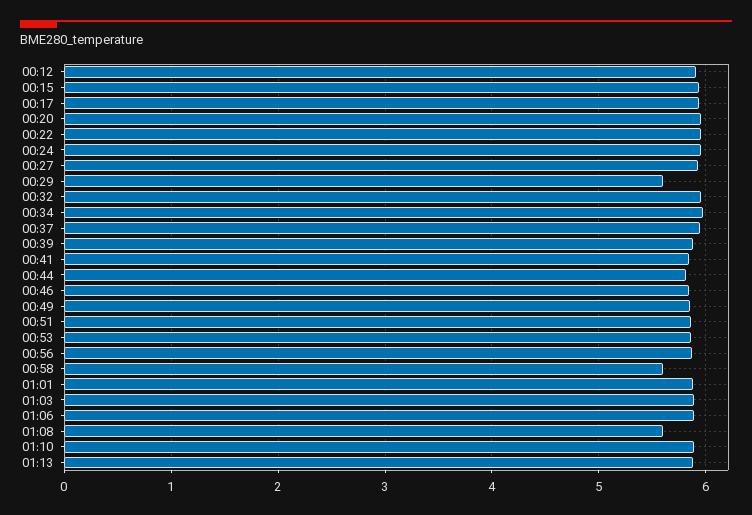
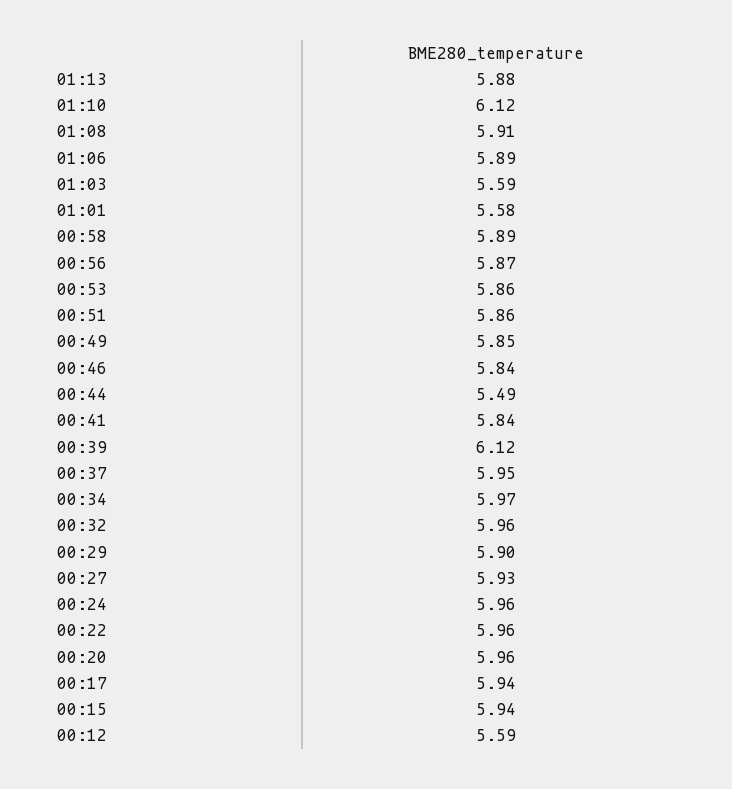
  {
-   "00:12": 5.9,
+   "00:12": 5.59,
    "00:15": 5.94,
    "00:17": 5.94,
    "00:20": 5.96,
    "00:22": 5.96,
    "00:24": 5.96,
    "00:27": 5.93,
-   "00:29": 5.6,
+   "00:29": 5.9,
    "00:32": 5.96,
    "00:34": 5.97,
    "00:37": 5.95,
-   "00:39": 5.9,
+   "00:39": 6.12,
    "00:41": 5.84,
-   "00:44": 5.8,
+   "00:44": 5.49,
    "00:46": 5.84,
    "00:49": 5.85,
    "00:51": 5.86,
    "00:53": 5.86,
    "00:56": 5.87,
-   "00:58": 5.6,
+   "00:58": 5.89,
-   "01:01": 5.9,
+   "01:01": 5.58,
-   "01:03": 5.9,
+   "01:03": 5.59,
    "01:06": 5.89,
-   "01:08": 5.6,
+   "01:08": 5.91,
-   "01:10": 5.9,
+   "01:10": 6.12,
    "01:13": 5.88
  }

